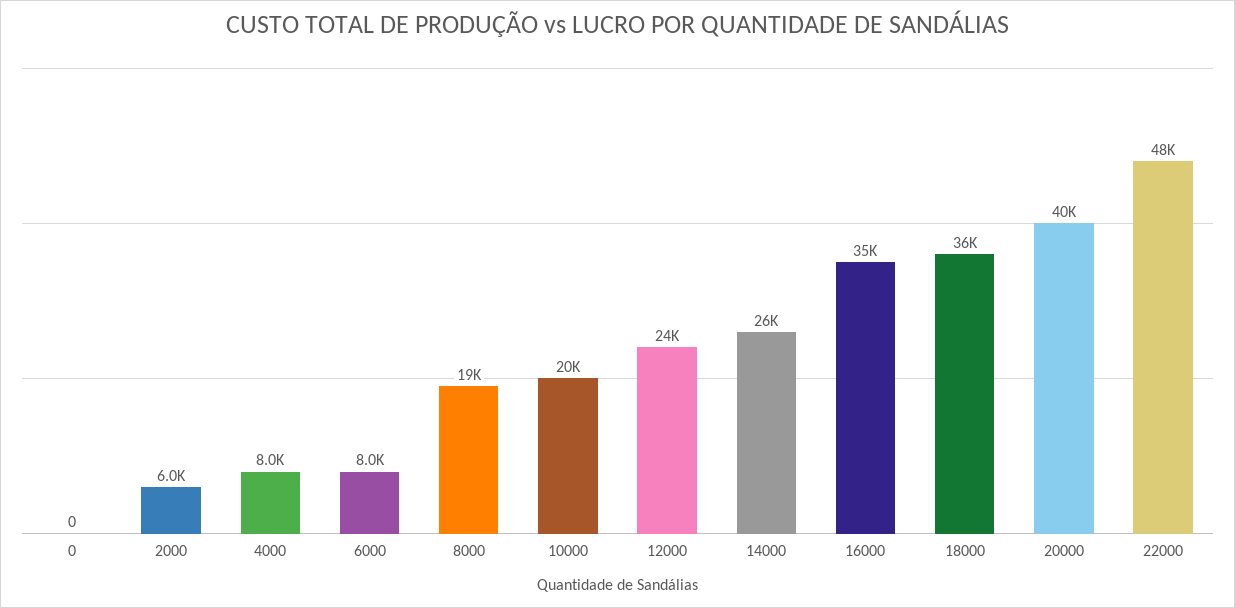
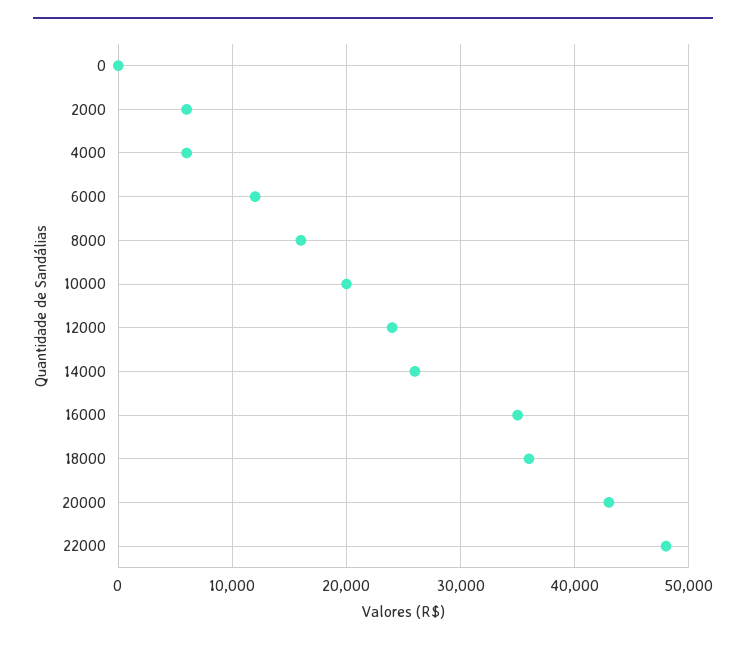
  {
    "0": 0,
    "2000": 6000,
-   "4000": 8000,
+   "4000": 6000,
-   "6000": 8000,
+   "6000": 12000,
-   "8000": 19000,
+   "8000": 16000,
    "10000": 20000,
    "12000": 24000,
    "14000": 26000,
    "16000": 35000,
    "18000": 36000,
-   "20000": 40000,
+   "20000": 43000,
    "22000": 48000
  }

